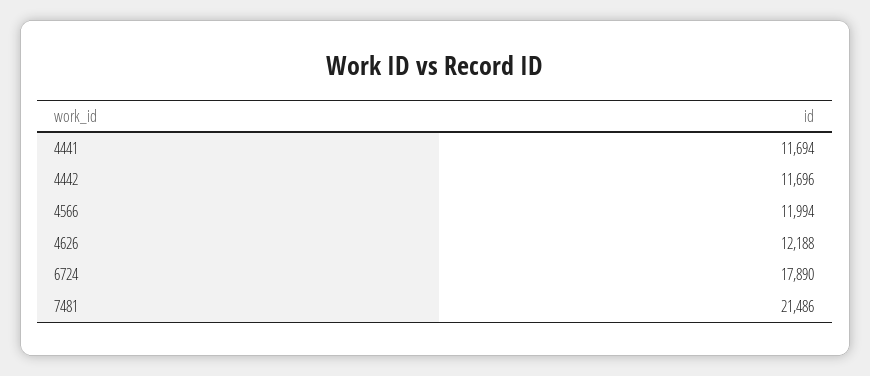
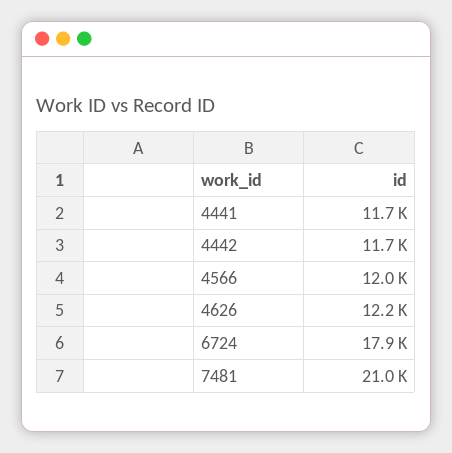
  {
    "4441": 11694,
    "4442": 11696,
    "4566": 11994,
    "4626": 12188,
    "6724": 17890,
-   "7481": 21486
+   "7481": 21000
  }

